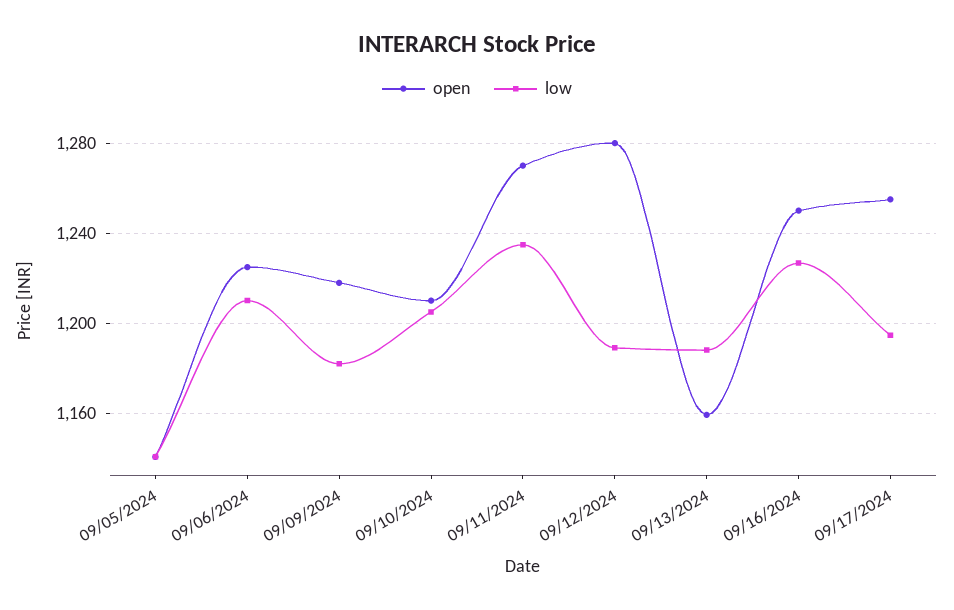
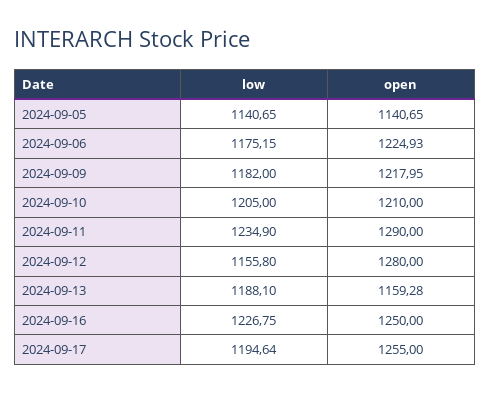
  {
    "open": {
      "09/05/2024": 1140.65,
      "09/06/2024": 1224.93,
      "09/09/2024": 1217.95,
      "09/10/2024": 1210,
-     "09/11/2024": 1270,
+     "09/11/2024": 1290,
      "09/12/2024": 1280,
      "09/13/2024": 1159.28,
      "09/16/2024": 1250,
      "09/17/2024": 1255
    },
    "low": {
      "09/05/2024": 1140.65,
-     "09/06/2024": 1210,
+     "09/06/2024": 1175.15,
      "09/09/2024": 1182,
      "09/10/2024": 1205,
      "09/11/2024": 1234.9,
-     "09/12/2024": 1190,
+     "09/12/2024": 1155.8,
      "09/13/2024": 1188.1,
      "09/16/2024": 1226.75,
      "09/17/2024": 1194.64
    }
  }

